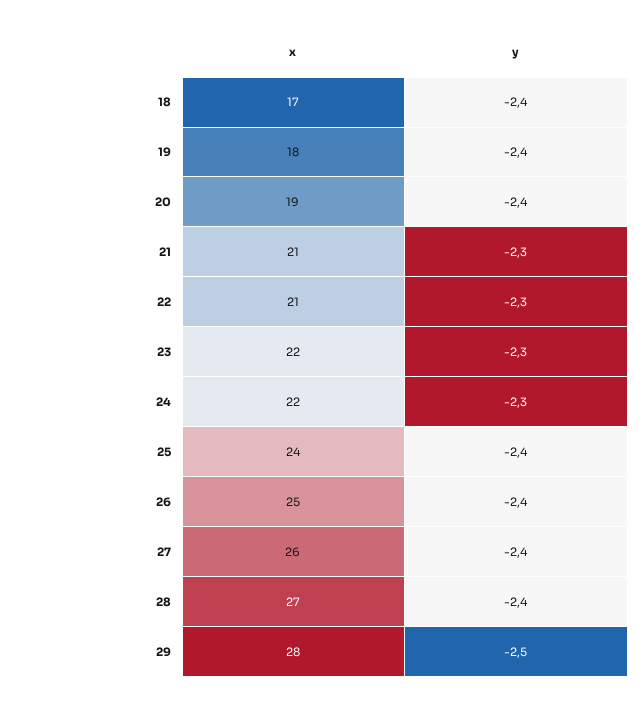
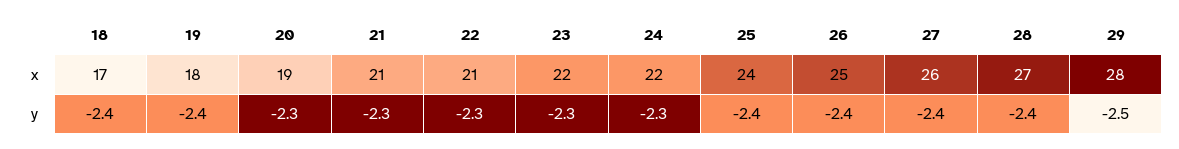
  {
    "x": {
      "18": 17,
      "19": 18,
      "20": 19,
      "21": 21,
      "22": 21,
      "23": 22,
      "24": 22,
      "25": 24,
      "26": 25,
      "27": 26,
      "28": 27,
      "29": 28
    },
    "y": {
      "18": -2.4,
      "19": -2.4,
-     "20": -2.4,
+     "20": -2.3,
      "21": -2.3,
      "22": -2.3,
      "23": -2.3,
      "24": -2.3,
      "25": -2.4,
      "26": -2.4,
      "27": -2.4,
      "28": -2.4,
      "29": -2.5
    }
  }

